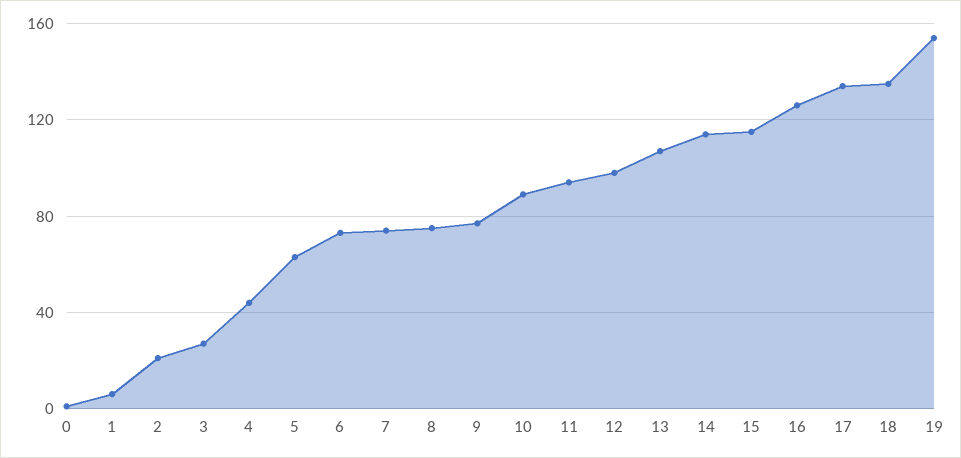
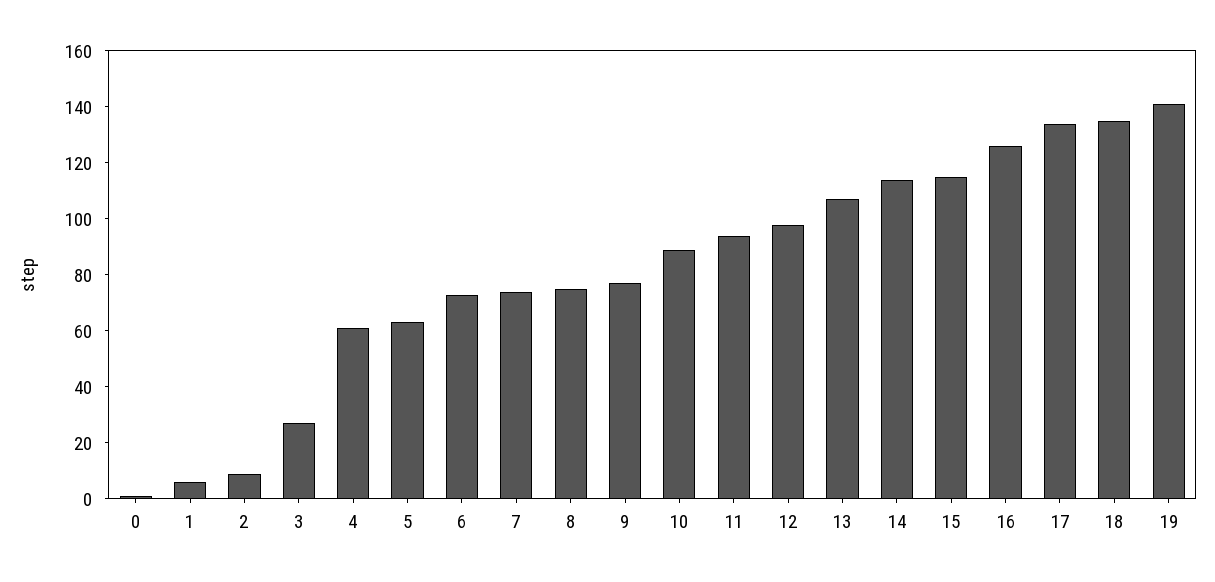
  {
    "0": 0,
    "1": 5,
-   "2": 20,
+   "2": 10,
    "3": 25,
-   "4": 45,
+   "4": 60,
    "5": 65,
    "6": 75,
    "7": 75,
    "8": 75,
    "9": 75,
    "10": 90,
    "11": 95,
    "12": 100,
    "13": 105,
    "14": 115,
    "15": 115,
    "16": 125,
    "17": 135,
    "18": 135,
-   "19": 155
+   "19": 140
  }

